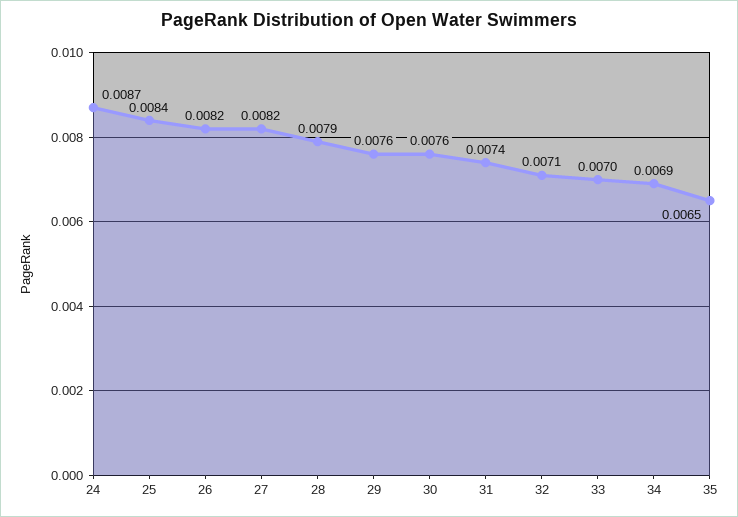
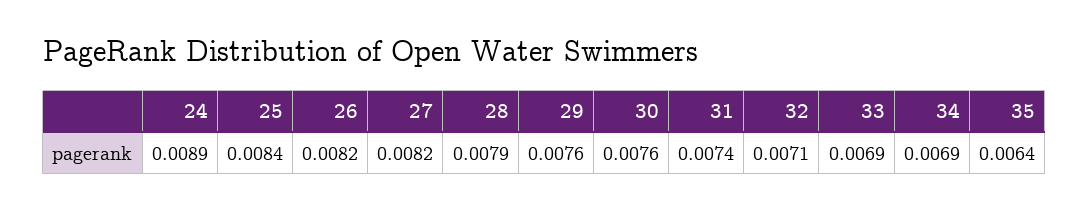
  {
-   "24": 0.0087,
+   "24": 0.0089,
    "25": 0.0084,
    "26": 0.0082,
    "27": 0.0082,
    "28": 0.0079,
    "29": 0.0076,
    "30": 0.0076,
    "31": 0.0074,
    "32": 0.0071,
-   "33": 0.007,
+   "33": 0.0069,
    "34": 0.0069,
-   "35": 0.0065
+   "35": 0.0064
  }

